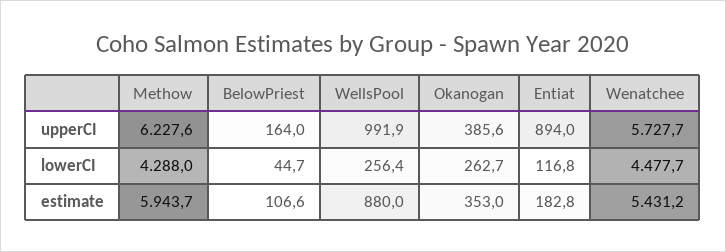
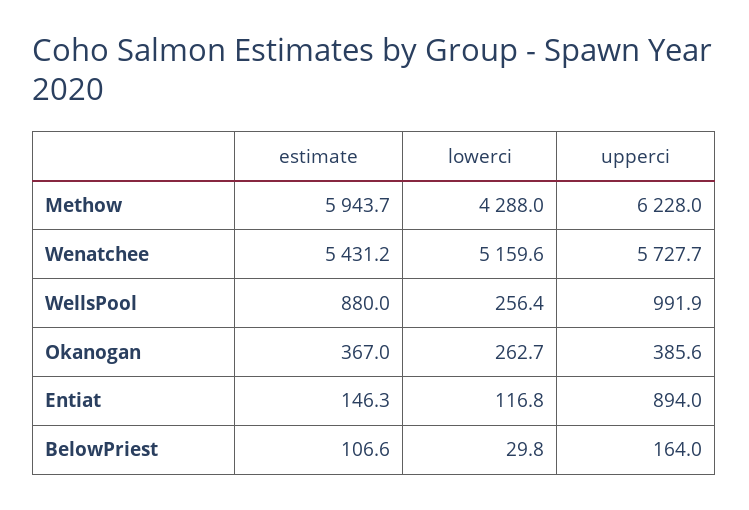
  {
    "Methow": {
-     "upperCI": 6227.6,
+     "upperCI": 6228,
      "lowerCI": 4288,
      "estimate": 5943.7
    },
    "BelowPriest": {
      "upperCI": 164,
-     "lowerCI": 44.7,
+     "lowerCI": 29.8,
      "estimate": 106.6
    },
    "WellsPool": {
      "upperCI": 991.9,
      "lowerCI": 256.4,
      "estimate": 880
    },
    "Okanogan": {
      "upperCI": 385.6,
      "lowerCI": 262.7,
-     "estimate": 353
+     "estimate": 367
    },
    "Entiat": {
      "upperCI": 894,
      "lowerCI": 116.8,
-     "estimate": 182.8
+     "estimate": 146.3
    },
    "Wenatchee": {
      "upperCI": 5727.7,
-     "lowerCI": 4477.7,
+     "lowerCI": 5159.6,
      "estimate": 5431.2
    }
  }

